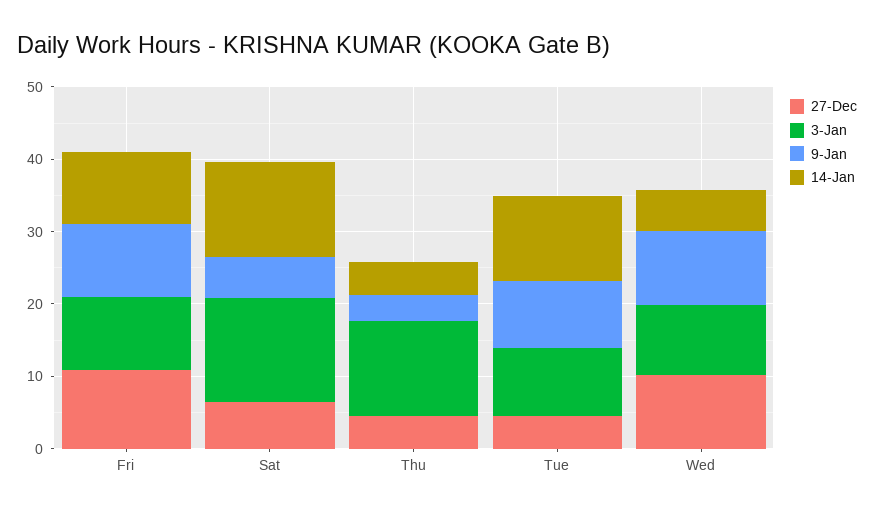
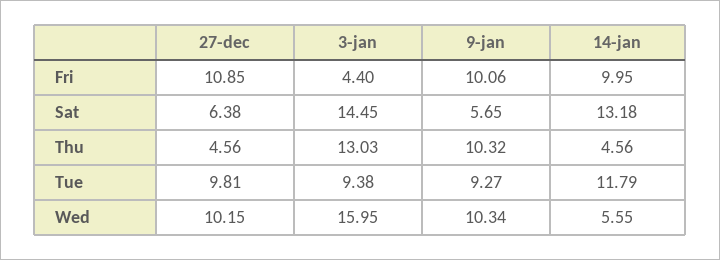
  {
    "27-Dec": {
      "Fri": 10.85,
      "Sat": 6.38,
      "Thu": 4.56,
-     "Tue": 4,
+     "Tue": 9.81,
      "Wed": 10.15
    },
    "3-Jan": {
-     "Fri": 10,
+     "Fri": 4.4,
      "Sat": 14.45,
      "Thu": 13.03,
      "Tue": 9.38,
-     "Wed": 10
+     "Wed": 15.95
    },
    "9-Jan": {
      "Fri": 10.06,
      "Sat": 5.65,
-     "Thu": 4,
+     "Thu": 10.32,
      "Tue": 9.27,
      "Wed": 10.34
    },
    "14-Jan": {
      "Fri": 9.95,
      "Sat": 13.18,
      "Thu": 4.56,
      "Tue": 11.79,
      "Wed": 5.55
    }
  }

